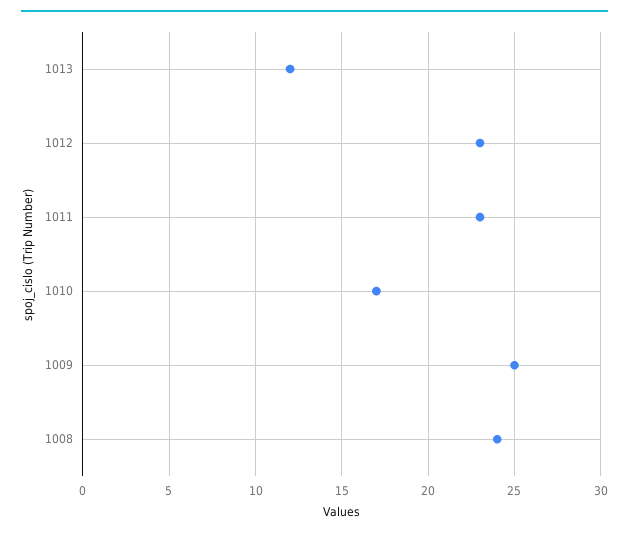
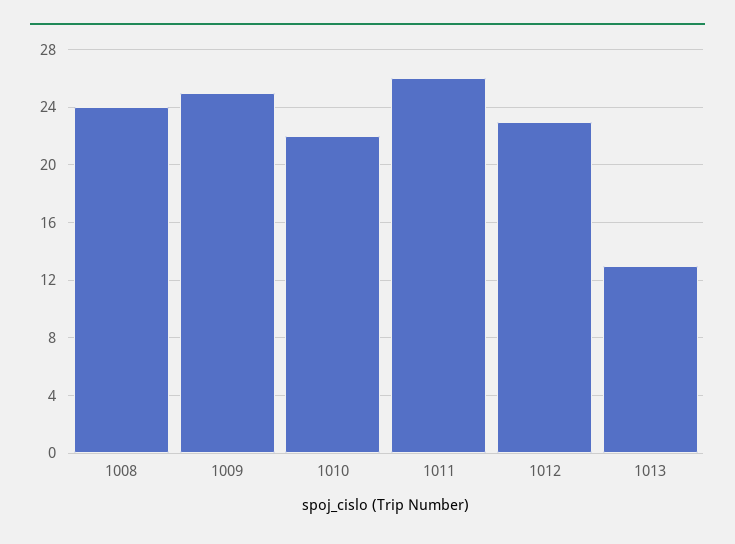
  {
-   "1013": 12,
+   "1013": 13,
    "1012": 23,
-   "1011": 23,
+   "1011": 26,
-   "1010": 17,
+   "1010": 22,
    "1009": 25,
    "1008": 24
  }

